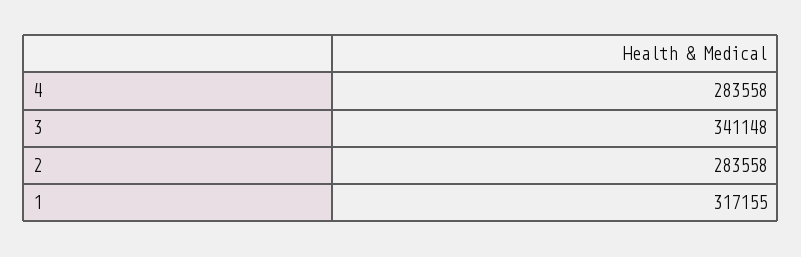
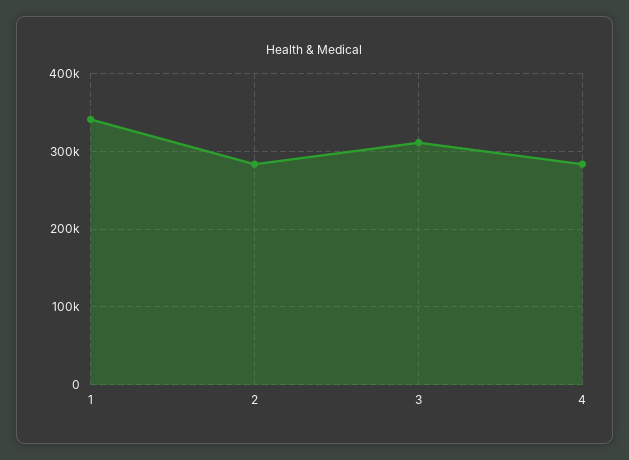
  {
    "4": 283558,
-   "3": 341148,
+   "3": 310000,
    "2": 283558,
-   "1": 317155
+   "1": 340000
  }

